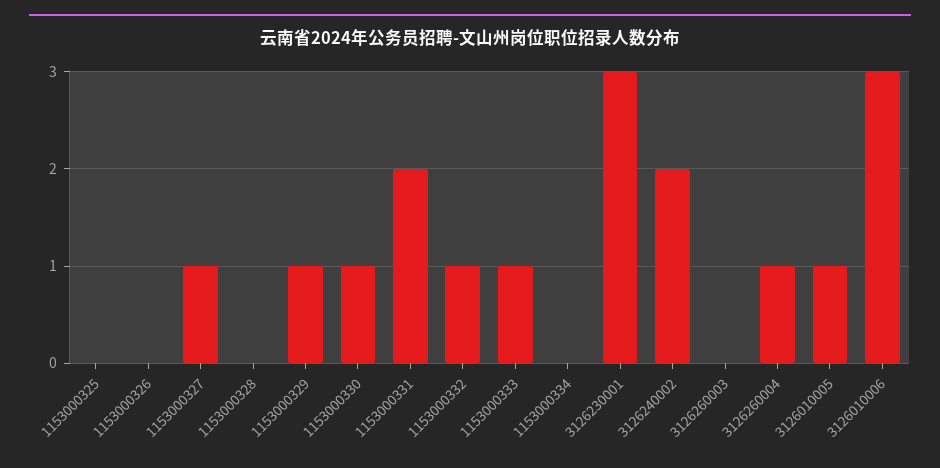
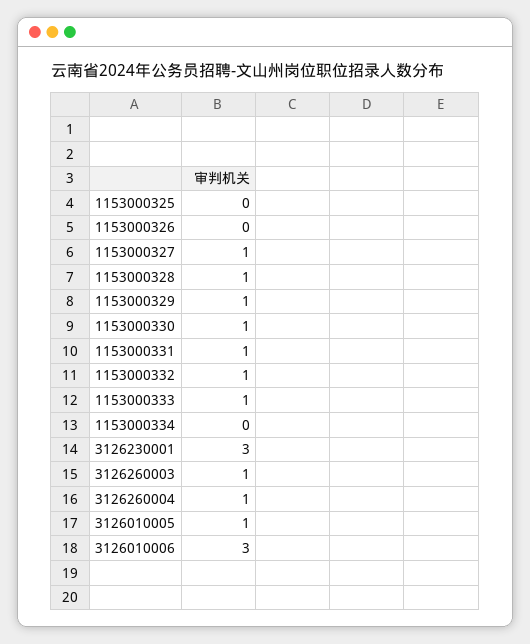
  {
    "1153000325": 0,
    "1153000326": 0,
    "1153000327": 1,
-   "1153000328": 0,
+   "1153000328": 1,
    "1153000329": 1,
    "1153000330": 1,
-   "1153000331": 2,
+   "1153000331": 1,
    "1153000332": 1,
    "1153000333": 1,
    "1153000334": 0,
    "3126230001": 3,
-   "3126240002": 2,
-   "3126260003": 0,
+   "3126260003": 1,
    "3126260004": 1,
    "3126010005": 1,
    "3126010006": 3
  }

